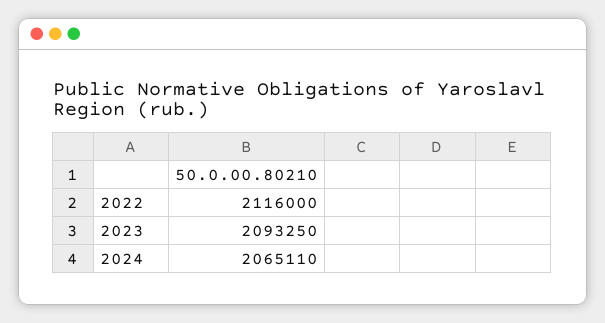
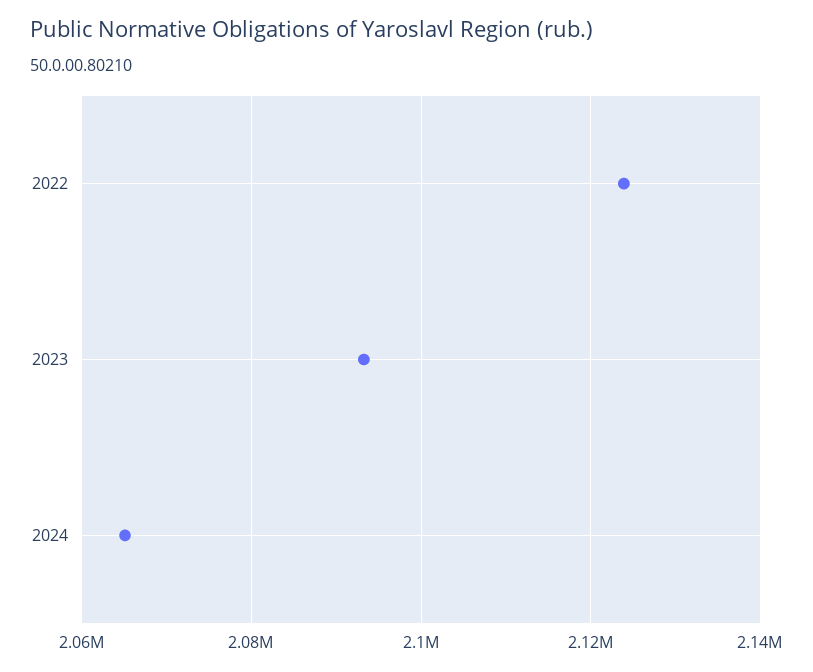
  {
-   "2022": 2116000,
+   "2022": 2124000,
    "2023": 2093250,
    "2024": 2065110
  }

